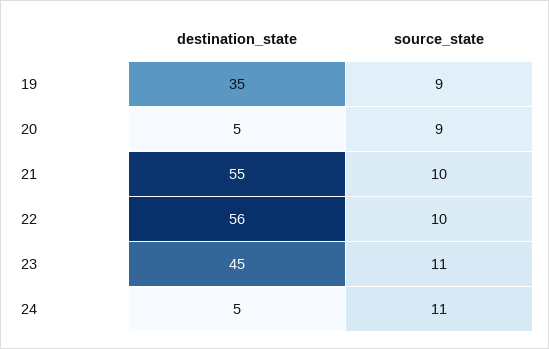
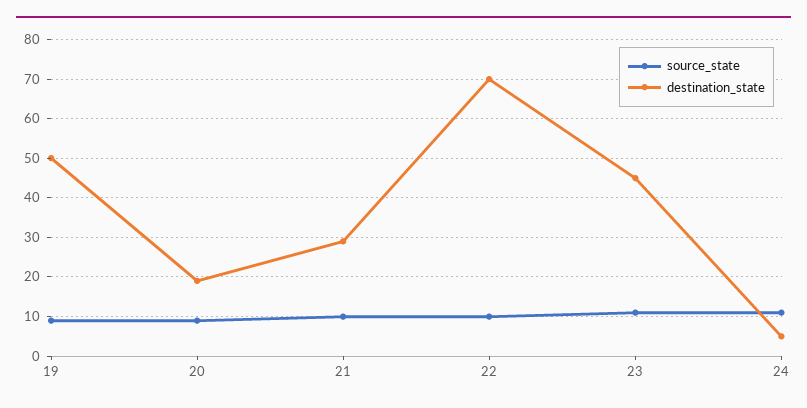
  {
    "destination_state": {
-     "19": 35,
+     "19": 50,
-     "20": 5,
+     "20": 20,
-     "21": 55,
+     "21": 30,
-     "22": 56,
+     "22": 70,
      "23": 45,
      "24": 5
    },
    "source_state": {
      "19": 9,
      "20": 9,
      "21": 10,
      "22": 10,
      "23": 11,
      "24": 11
    }
  }

